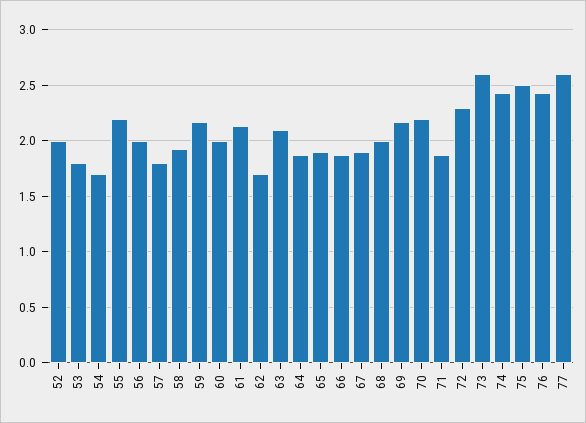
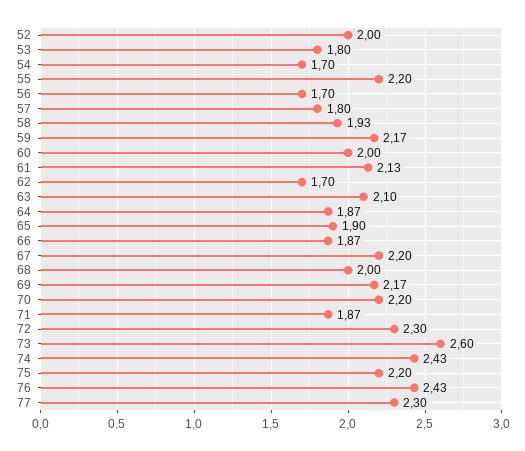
  {
    "52": 2,
    "53": 1.8,
    "54": 1.7,
    "55": 2.2,
-   "56": 2,
+   "56": 1.7,
    "57": 1.8,
    "58": 1.93,
    "59": 2.17,
    "60": 2,
    "61": 2.13,
    "62": 1.7,
    "63": 2.1,
    "64": 1.87,
    "65": 1.9,
    "66": 1.87,
-   "67": 1.9,
+   "67": 2.2,
    "68": 2,
    "69": 2.17,
    "70": 2.2,
    "71": 1.87,
    "72": 2.3,
    "73": 2.6,
    "74": 2.43,
-   "75": 2.5,
+   "75": 2.2,
    "76": 2.43,
-   "77": 2.6
+   "77": 2.3
  }

